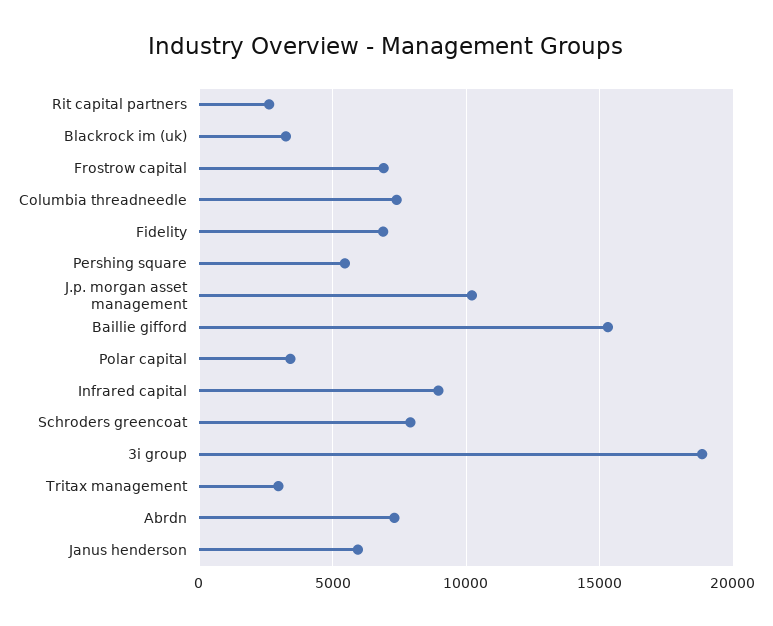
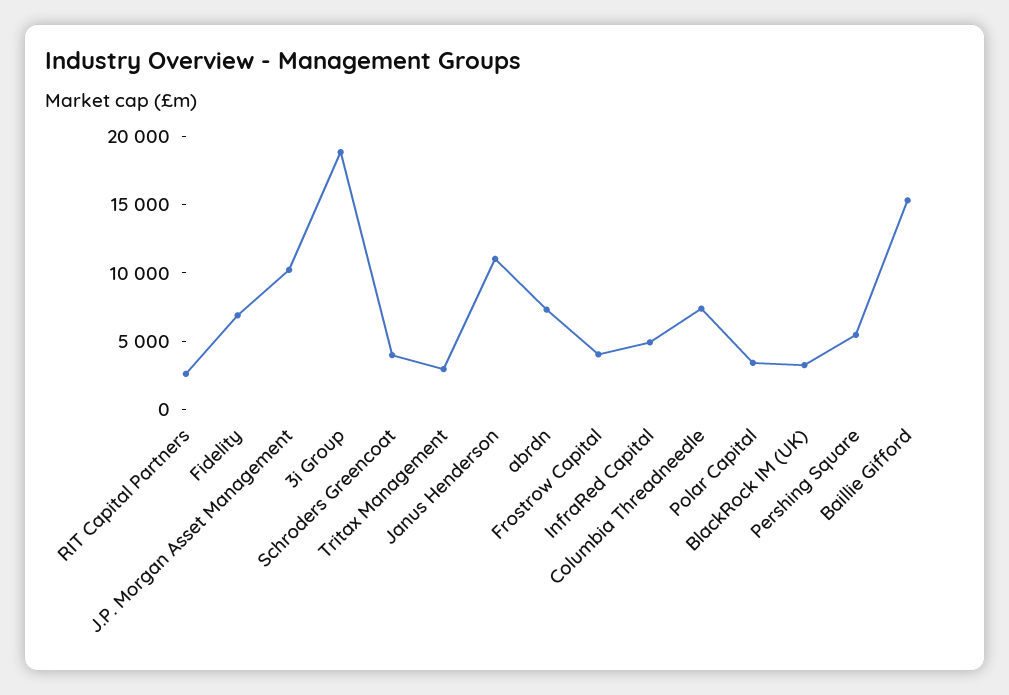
  {
    "Rit capital partners": 2500,
    "Blackrock im (uk)": 3500,
-   "Frostrow capital": 7000,
+   "Frostrow capital": 4000,
    "Columbia threadneedle": 7500,
    "Fidelity": 7000,
    "Pershing square": 5500,
    "J.p. morgan asset management": 10000,
    "Baillie gifford": 15500,
    "Polar capital": 3500,
-   "Infrared capital": 9000,
+   "Infrared capital": 5000,
-   "Schroders greencoat": 8000,
+   "Schroders greencoat": 4000,
    "3i group": 19000,
    "Tritax management": 3000,
    "Abrdn": 7500,
-   "Janus henderson": 6000
+   "Janus henderson": 11000
  }

